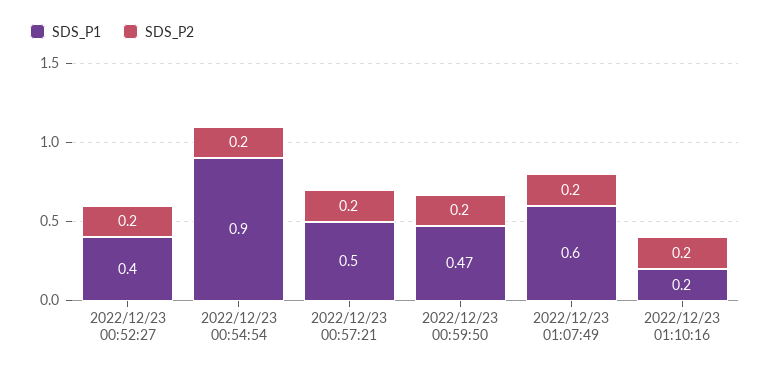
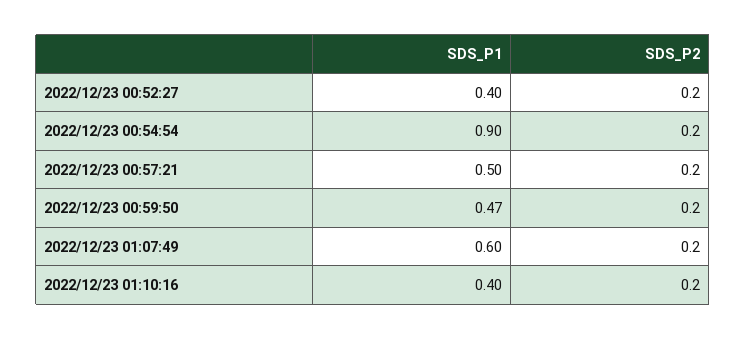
  {
    "SDS_P1": {
      "2022/12/23 00:52:27": 0.4,
      "2022/12/23 00:54:54": 0.9,
      "2022/12/23 00:57:21": 0.5,
      "2022/12/23 00:59:50": 0.47,
      "2022/12/23 01:07:49": 0.6,
-     "2022/12/23 01:10:16": 0.2
+     "2022/12/23 01:10:16": 0.4
    },
    "SDS_P2": {
      "2022/12/23 00:52:27": 0.2,
      "2022/12/23 00:54:54": 0.2,
      "2022/12/23 00:57:21": 0.2,
      "2022/12/23 00:59:50": 0.2,
      "2022/12/23 01:07:49": 0.2,
      "2022/12/23 01:10:16": 0.2
    }
  }

